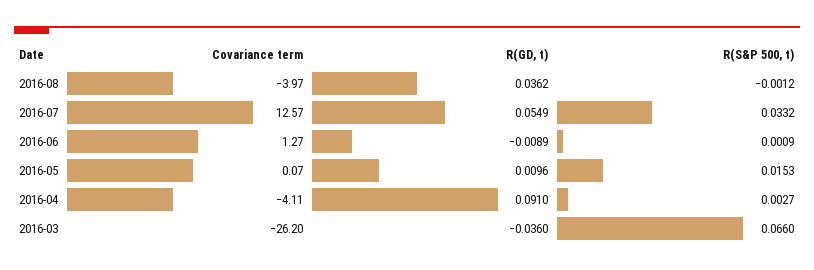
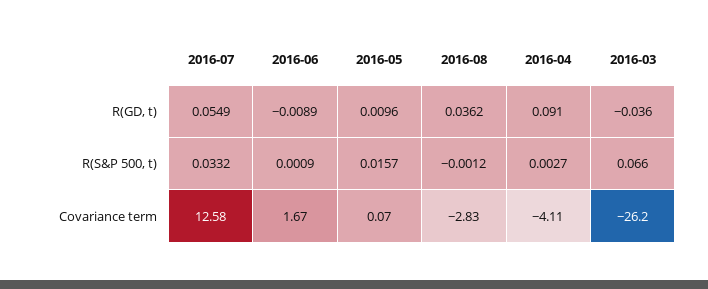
  {
    "Covariance term": {
-     "2016-08": -3.97,
+     "2016-08": -2.83,
-     "2016-07": 12.57,
+     "2016-07": 12.58,
-     "2016-06": 1.27,
+     "2016-06": 1.67,
      "2016-05": 0.07,
      "2016-04": -4.11,
      "2016-03": -26.2
    },
    "R(GD, t)": {
      "2016-08": 0.0362,
      "2016-07": 0.0549,
      "2016-06": -0.0089,
      "2016-05": 0.0096,
      "2016-04": 0.091,
      "2016-03": -0.036
    },
    "R(S&P 500, t)": {
      "2016-08": -0.0012,
      "2016-07": 0.0332,
      "2016-06": 0.0009,
-     "2016-05": 0.0153,
+     "2016-05": 0.0157,
      "2016-04": 0.0027,
      "2016-03": 0.066
    }
  }

